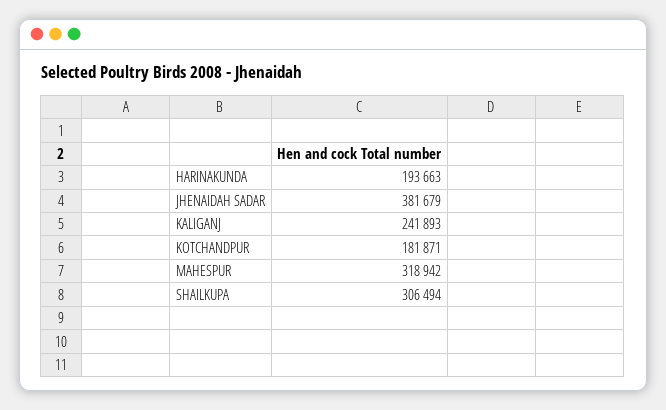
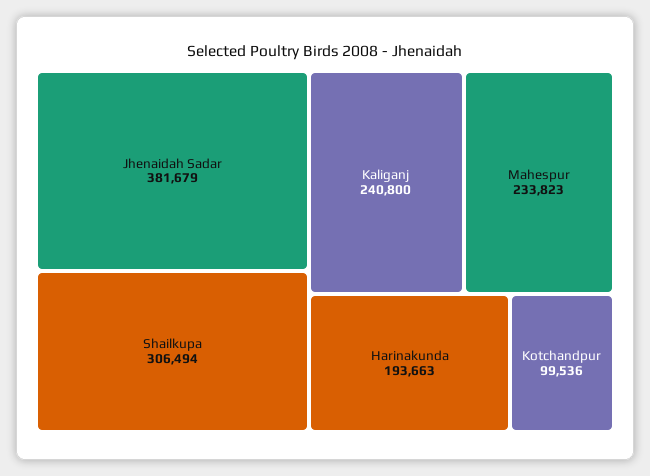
  {
    "HARINAKUNDA": 193663,
    "JHENAIDAH SADAR": 381679,
-   "KALIGANJ": 241893,
+   "KALIGANJ": 240800,
-   "KOTCHANDPUR": 181871,
+   "KOTCHANDPUR": 99536,
-   "MAHESPUR": 318942,
+   "MAHESPUR": 233823,
    "SHAILKUPA": 306494
  }

